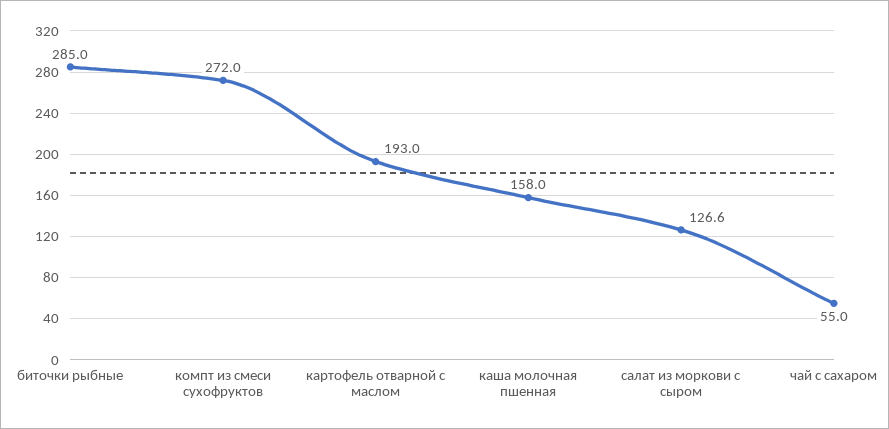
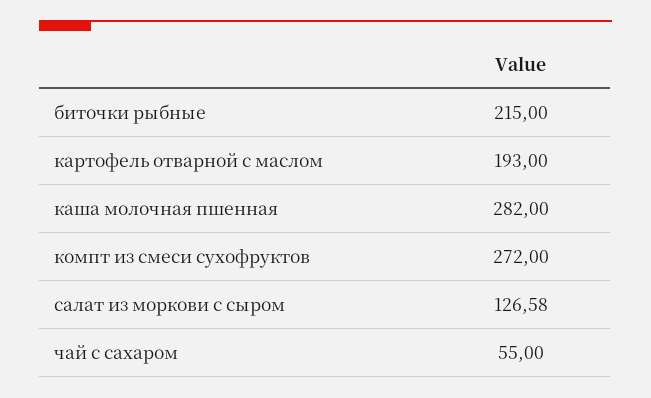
  {
-   "биточки рыбные": 285,
+   "биточки рыбные": 215,
    "компт из смеси сухофруктов": 272,
    "картофель отварной с маслом": 193,
-   "каша молочная пшенная": 158,
+   "каша молочная пшенная": 282,
    "салат из моркови с сыром": 126.58,
    "чай с сахаром": 55
  }

